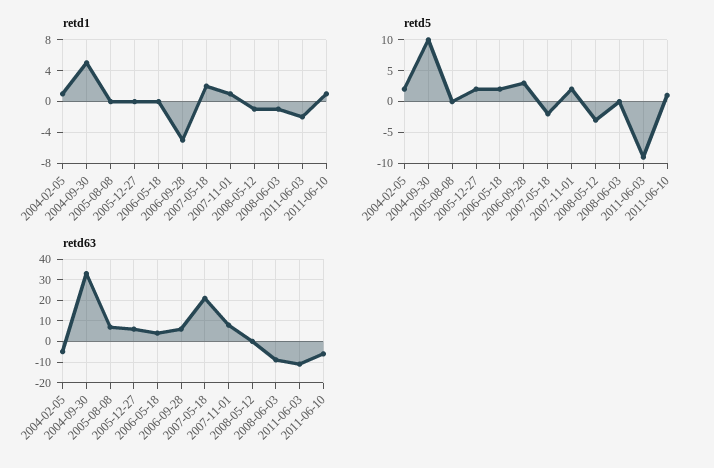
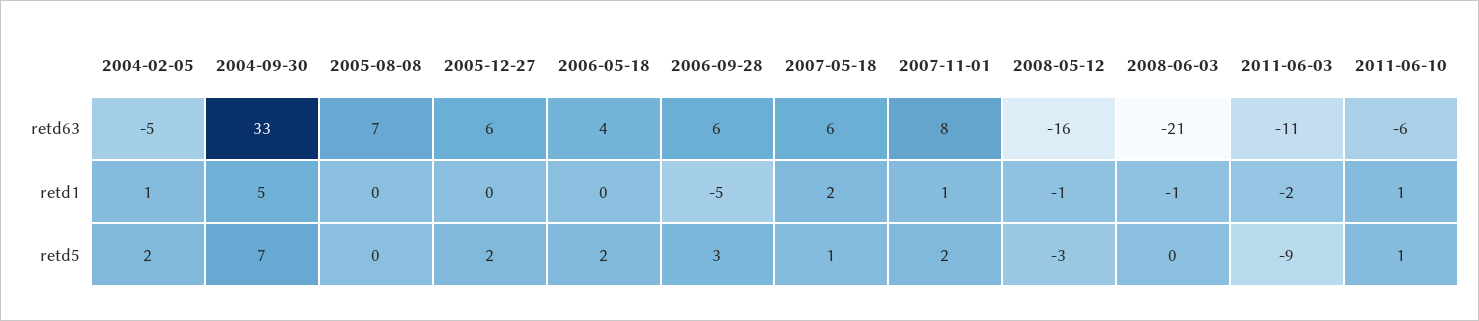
  {
    "retd1": {
      "2004-02-05": 1,
      "2004-09-30": 5,
      "2005-08-08": 0,
      "2005-12-27": 0,
      "2006-05-18": 0,
      "2006-09-28": -5,
      "2007-05-18": 2,
      "2007-11-01": 1,
      "2008-05-12": -1,
      "2008-06-03": -1,
      "2011-06-03": -2,
      "2011-06-10": 1
    },
    "retd5": {
      "2004-02-05": 2,
-     "2004-09-30": 10,
+     "2004-09-30": 7,
      "2005-08-08": 0,
      "2005-12-27": 2,
      "2006-05-18": 2,
      "2006-09-28": 3,
-     "2007-05-18": -2,
+     "2007-05-18": 1,
      "2007-11-01": 2,
      "2008-05-12": -3,
      "2008-06-03": 0,
      "2011-06-03": -9,
      "2011-06-10": 1
    },
    "retd63": {
      "2004-02-05": -5,
      "2004-09-30": 33,
      "2005-08-08": 7,
      "2005-12-27": 6,
      "2006-05-18": 4,
      "2006-09-28": 6,
-     "2007-05-18": 20,
+     "2007-05-18": 6,
      "2007-11-01": 8,
-     "2008-05-12": 0,
+     "2008-05-12": -16,
-     "2008-06-03": -10,
+     "2008-06-03": -21,
      "2011-06-03": -11,
      "2011-06-10": -6
    }
  }

